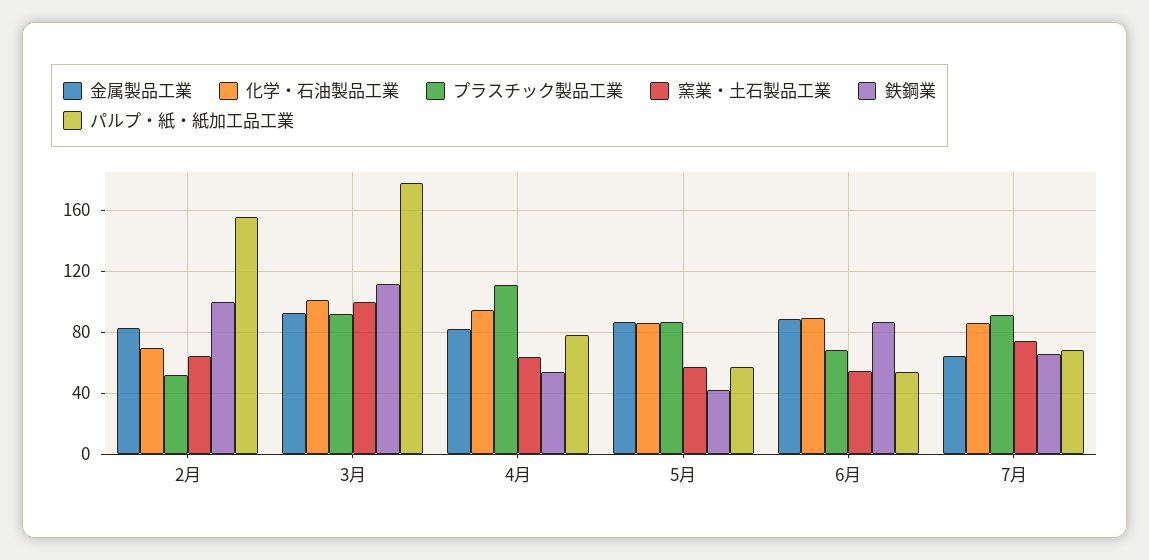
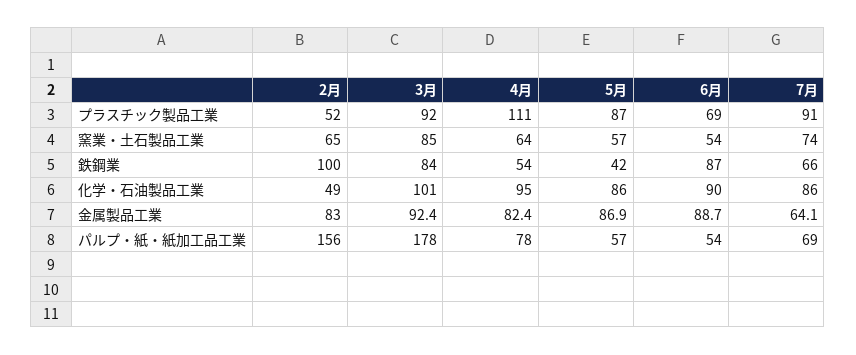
  {
    "金属製品工業": {
      "2月": 83,
      "3月": 92.4,
      "4月": 82.4,
      "5月": 86.9,
      "6月": 88.7,
      "7月": 64.1
    },
    "化学・石油製品工業": {
-     "2月": 70,
+     "2月": 49,
      "3月": 101,
      "4月": 95,
      "5月": 86,
      "6月": 90,
      "7月": 86
    },
    "プラスチック製品工業": {
      "2月": 52,
      "3月": 92,
      "4月": 111,
      "5月": 87,
      "6月": 69,
      "7月": 91
    },
    "窯業・土石製品工業": {
      "2月": 65,
-     "3月": 100,
+     "3月": 85,
      "4月": 64,
      "5月": 57,
      "6月": 54,
      "7月": 74
    },
    "鉄鋼業": {
      "2月": 100,
-     "3月": 110,
+     "3月": 84,
      "4月": 54,
      "5月": 42,
      "6月": 87,
      "7月": 66
    },
    "パルプ・紙・紙加工品工業": {
      "2月": 156,
      "3月": 178,
      "4月": 78,
      "5月": 57,
      "6月": 54,
      "7月": 69
    }
  }

